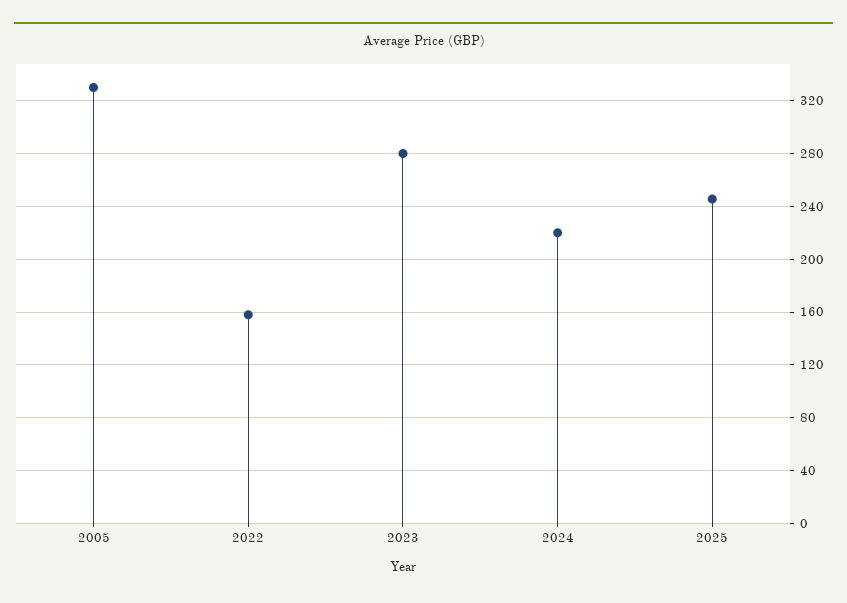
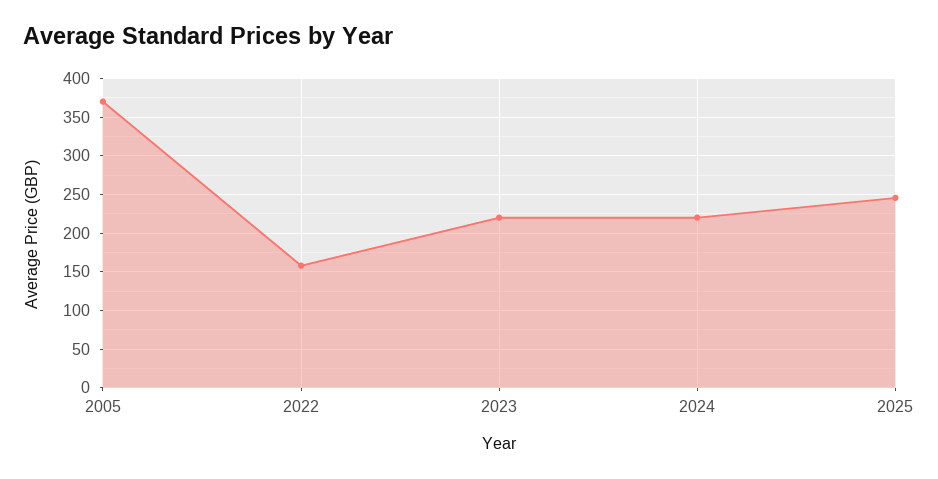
  {
-   "2005": 330,
+   "2005": 370,
    "2022": 160,
-   "2023": 280,
+   "2023": 220,
    "2024": 220,
    "2025": 245
  }

